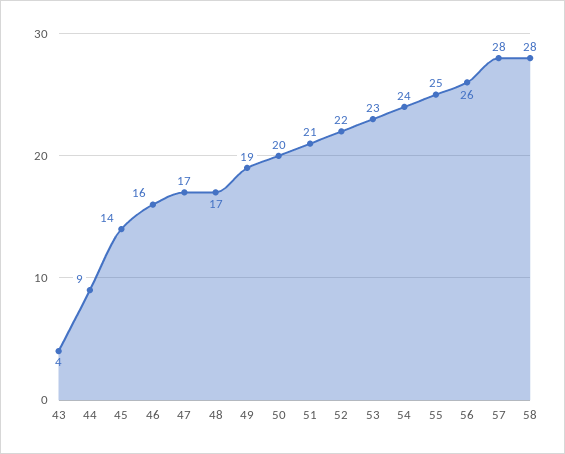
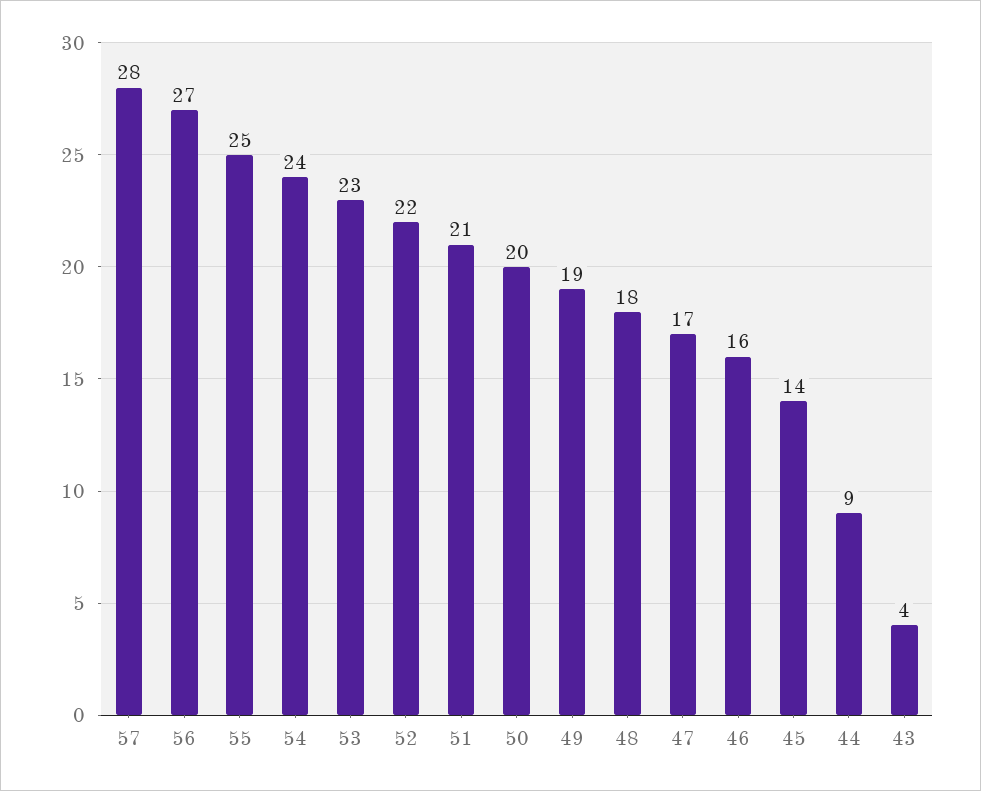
  {
    "43": 4,
    "44": 9,
    "45": 14,
    "46": 16,
    "47": 17,
-   "48": 17,
+   "48": 18,
    "49": 19,
    "50": 20,
    "51": 21,
    "52": 22,
    "53": 23,
    "54": 24,
    "55": 25,
-   "56": 26,
+   "56": 27,
-   "57": 28,
+   "57": 28
-   "58": 28
  }

